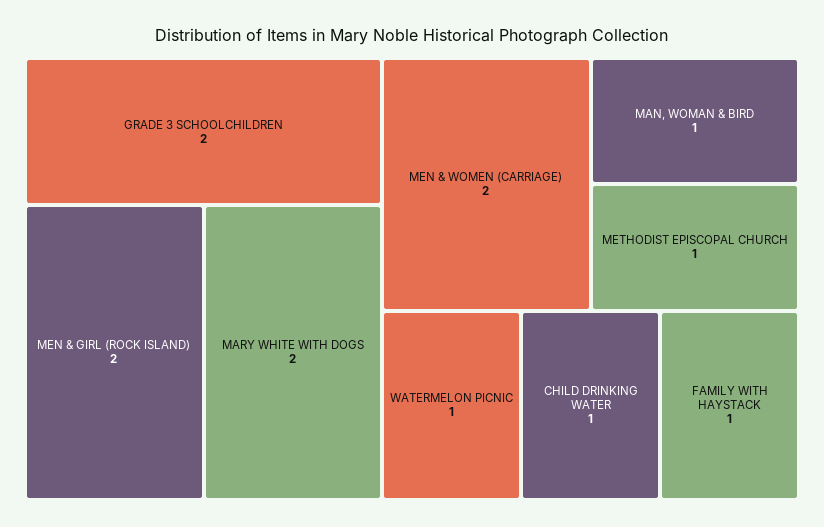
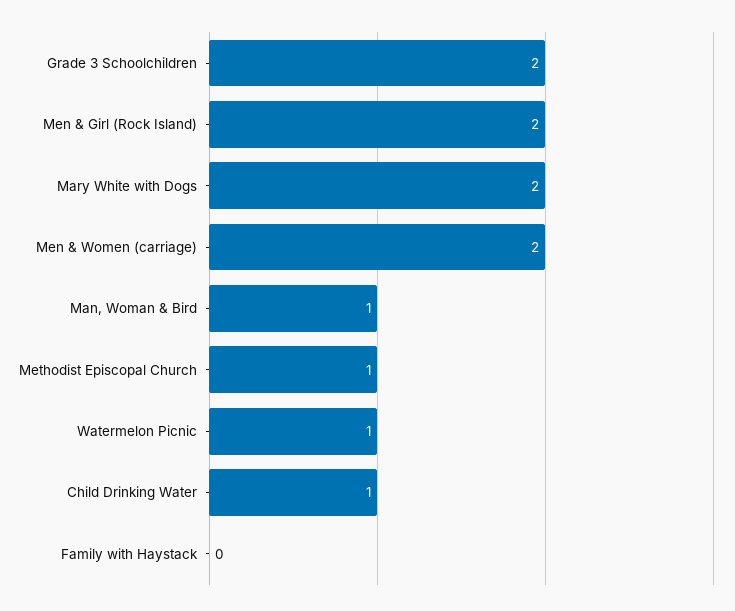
  {
    "GRADE 3 SCHOOLCHILDREN": 2,
    "MEN & GIRL (ROCK ISLAND)": 2,
    "MARY WHITE WITH DOGS": 2,
    "MEN & WOMEN (CARRIAGE)": 2,
    "MAN, WOMAN & BIRD": 1,
    "METHODIST EPISCOPAL CHURCH": 1,
    "WATERMELON PICNIC": 1,
    "CHILD DRINKING WATER": 1,
-   "FAMILY WITH HAYSTACK": 1
+   "FAMILY WITH HAYSTACK": 0
  }

